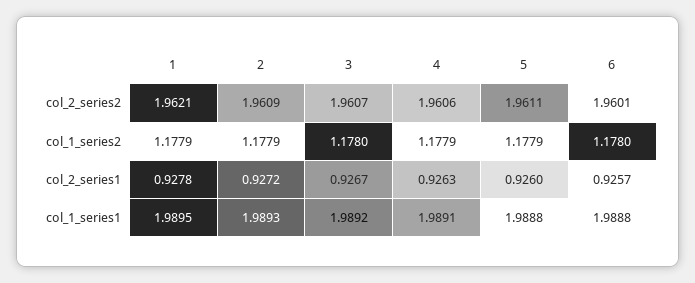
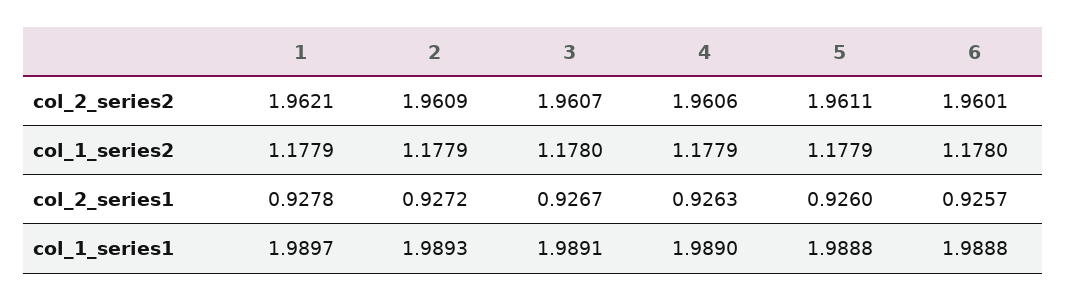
  {
    "1": {
      "col_2_series2": 1.9621,
      "col_1_series2": 1.1779,
      "col_2_series1": 0.9278,
-     "col_1_series1": 1.9895
+     "col_1_series1": 1.9897
    },
    "2": {
      "col_2_series2": 1.9609,
      "col_1_series2": 1.1779,
      "col_2_series1": 0.9272,
      "col_1_series1": 1.9893
    },
    "3": {
      "col_2_series2": 1.9607,
      "col_1_series2": 1.178,
      "col_2_series1": 0.9267,
-     "col_1_series1": 1.9892
+     "col_1_series1": 1.9891
    },
    "4": {
      "col_2_series2": 1.9606,
      "col_1_series2": 1.1779,
      "col_2_series1": 0.9263,
-     "col_1_series1": 1.9891
+     "col_1_series1": 1.989
    },
    "5": {
      "col_2_series2": 1.9611,
      "col_1_series2": 1.1779,
      "col_2_series1": 0.926,
      "col_1_series1": 1.9888
    },
    "6": {
      "col_2_series2": 1.9601,
      "col_1_series2": 1.178,
      "col_2_series1": 0.9257,
      "col_1_series1": 1.9888
    }
  }

